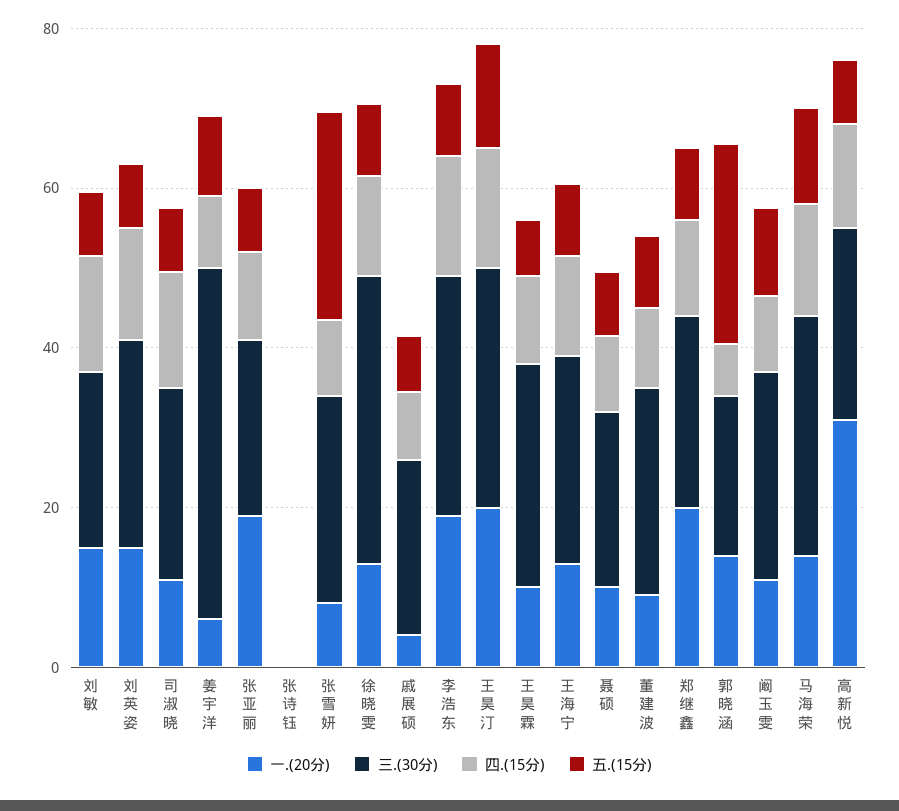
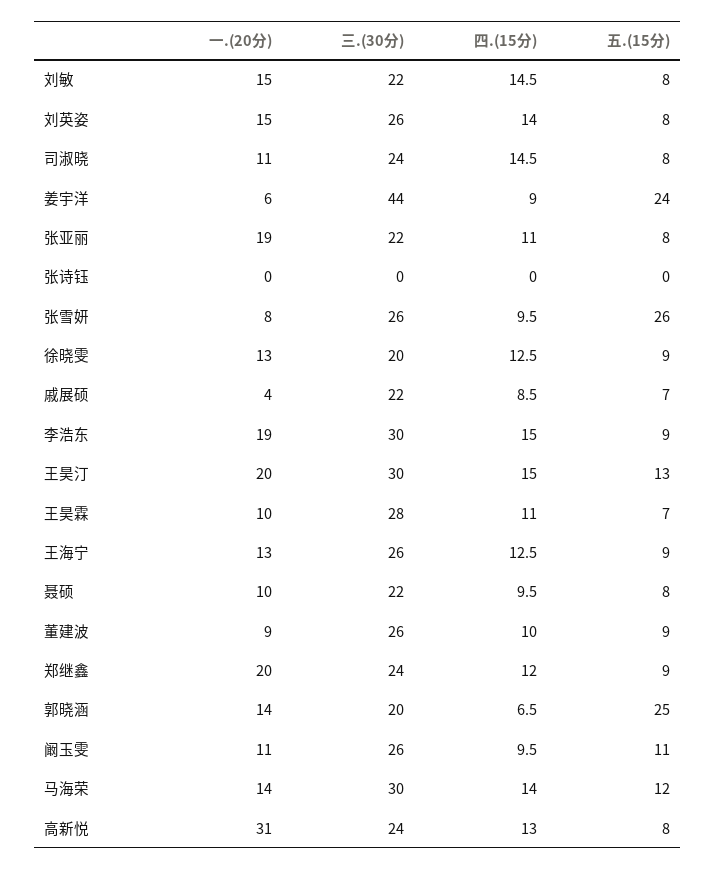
  {
    "一.(20分)": {
      "刘敏": 15,
      "刘英姿": 15,
      "司淑晓": 11,
      "姜宇洋": 6,
      "张亚丽": 19,
      "张诗钰": 0,
      "张雪妍": 8,
      "徐晓雯": 13,
      "戚展硕": 4,
      "李浩东": 19,
      "王昊汀": 20,
      "王昊霖": 10,
      "王海宁": 13,
      "聂硕": 10,
      "董建波": 9,
      "郑继鑫": 20,
      "郭晓涵": 14,
      "阚玉雯": 11,
      "马海荣": 14,
      "高新悦": 31
    },
    "三.(30分)": {
      "刘敏": 22,
      "刘英姿": 26,
      "司淑晓": 24,
      "姜宇洋": 44,
      "张亚丽": 22,
      "张诗钰": 0,
      "张雪妍": 26,
-     "徐晓雯": 35,
+     "徐晓雯": 20,
      "戚展硕": 22,
      "李浩东": 30,
      "王昊汀": 30,
      "王昊霖": 28,
      "王海宁": 26,
      "聂硕": 22,
      "董建波": 26,
      "郑继鑫": 24,
      "郭晓涵": 20,
      "阚玉雯": 26,
      "马海荣": 30,
      "高新悦": 24
    },
    "四.(15分)": {
      "刘敏": 14.5,
      "刘英姿": 14,
      "司淑晓": 14.5,
      "姜宇洋": 9,
      "张亚丽": 11,
      "张诗钰": 0,
      "张雪妍": 9.5,
      "徐晓雯": 12.5,
      "戚展硕": 8.5,
      "李浩东": 15,
      "王昊汀": 15,
      "王昊霖": 11,
      "王海宁": 12.5,
      "聂硕": 9.5,
      "董建波": 10,
      "郑继鑫": 12,
      "郭晓涵": 6.5,
      "阚玉雯": 9.5,
      "马海荣": 14,
      "高新悦": 13
    },
    "五.(15分)": {
      "刘敏": 8,
      "刘英姿": 8,
      "司淑晓": 8,
-     "姜宇洋": 10,
+     "姜宇洋": 24,
      "张亚丽": 8,
      "张诗钰": 0,
      "张雪妍": 26,
      "徐晓雯": 9,
      "戚展硕": 7,
      "李浩东": 9,
      "王昊汀": 13,
      "王昊霖": 7,
      "王海宁": 9,
      "聂硕": 8,
      "董建波": 9,
      "郑继鑫": 9,
      "郭晓涵": 25,
      "阚玉雯": 11,
      "马海荣": 12,
      "高新悦": 8
    }
  }

